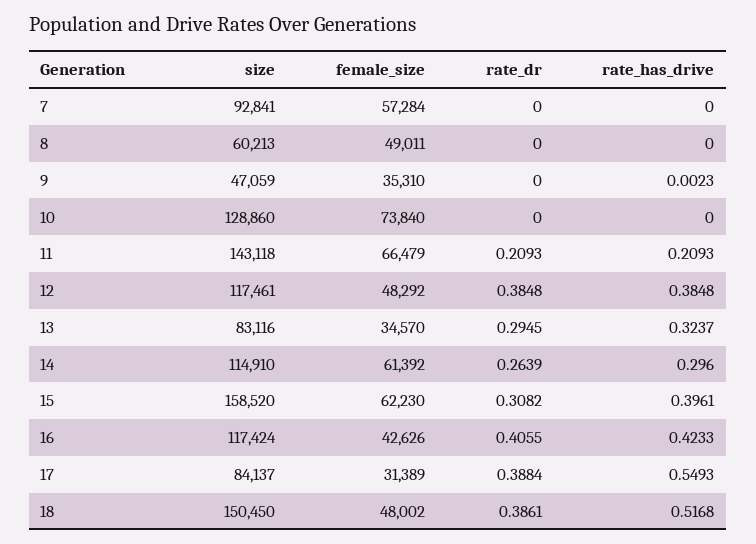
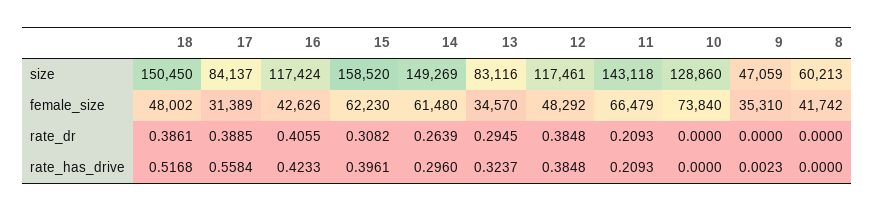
  {
    "size": {
-     "7": 92841,
      "8": 60213,
      "9": 47059,
      "10": 128860,
      "11": 143118,
      "12": 117461,
      "13": 83116,
-     "14": 114910,
+     "14": 149269,
      "15": 158520,
      "16": 117424,
      "17": 84137,
      "18": 150450
    },
    "female_size": {
-     "7": 57284,
-     "8": 49011,
+     "8": 41742,
      "9": 35310,
      "10": 73840,
      "11": 66479,
      "12": 48292,
      "13": 34570,
-     "14": 61392,
+     "14": 61480,
      "15": 62230,
      "16": 42626,
      "17": 31389,
      "18": 48002
    },
    "rate_dr": {
-     "7": 0,
      "8": 0,
      "9": 0,
      "10": 0,
      "11": 0.2093,
      "12": 0.3848,
      "13": 0.2945,
      "14": 0.2639,
      "15": 0.3082,
      "16": 0.4055,
-     "17": 0.3884,
+     "17": 0.3885,
      "18": 0.3861
    },
    "rate_has_drive": {
-     "7": 0,
      "8": 0,
      "9": 0.0023,
      "10": 0,
      "11": 0.2093,
      "12": 0.3848,
      "13": 0.3237,
      "14": 0.296,
      "15": 0.3961,
      "16": 0.4233,
-     "17": 0.5493,
+     "17": 0.5584,
      "18": 0.5168
    }
  }

